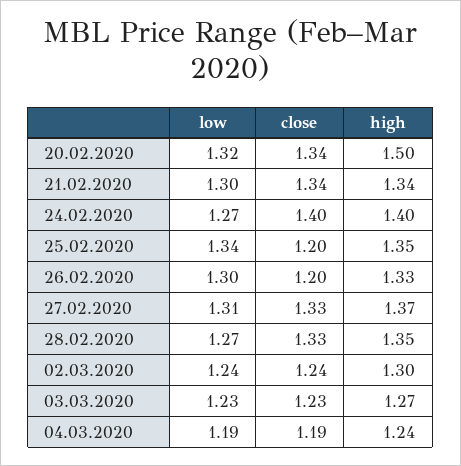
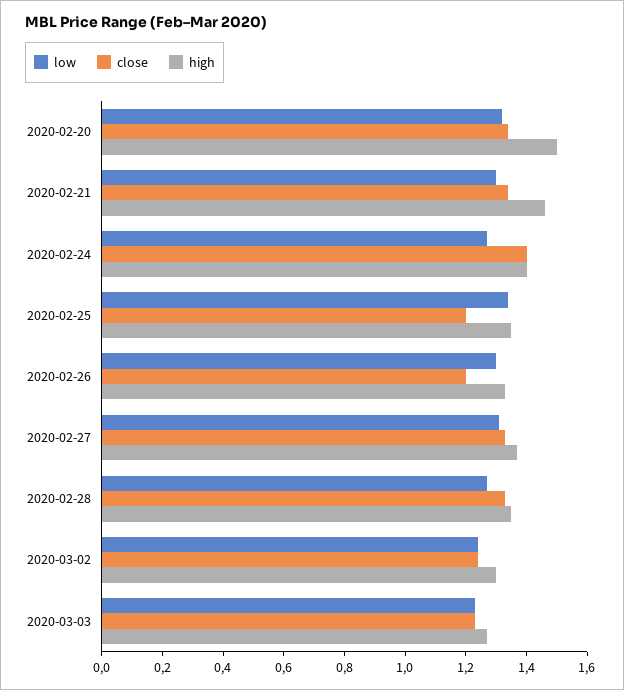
  {
    "low": {
      "20.02.2020": 1.32,
      "21.02.2020": 1.3,
      "24.02.2020": 1.27,
      "25.02.2020": 1.34,
      "26.02.2020": 1.3,
      "27.02.2020": 1.31,
      "28.02.2020": 1.27,
      "02.03.2020": 1.24,
-     "03.03.2020": 1.23,
+     "03.03.2020": 1.23
-     "04.03.2020": 1.19
    },
    "close": {
      "20.02.2020": 1.34,
      "21.02.2020": 1.34,
      "24.02.2020": 1.4,
      "25.02.2020": 1.2,
      "26.02.2020": 1.2,
      "27.02.2020": 1.33,
      "28.02.2020": 1.33,
      "02.03.2020": 1.24,
-     "03.03.2020": 1.23,
+     "03.03.2020": 1.23
-     "04.03.2020": 1.19
    },
    "high": {
      "20.02.2020": 1.5,
-     "21.02.2020": 1.34,
+     "21.02.2020": 1.45,
      "24.02.2020": 1.4,
      "25.02.2020": 1.35,
      "26.02.2020": 1.33,
      "27.02.2020": 1.37,
      "28.02.2020": 1.35,
      "02.03.2020": 1.3,
-     "03.03.2020": 1.27,
+     "03.03.2020": 1.27
-     "04.03.2020": 1.24
    }
  }

